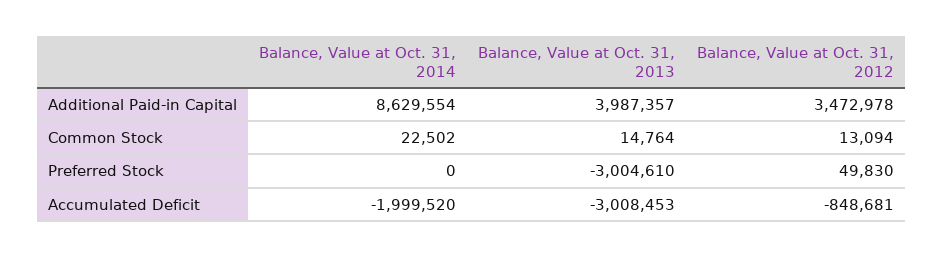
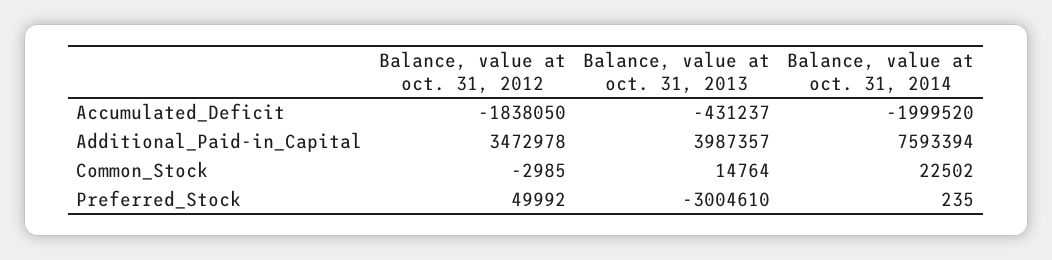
  {
    "Balance, Value at Oct. 31, 2014": {
-     "Additional Paid-in Capital": 8629554,
+     "Additional Paid-in Capital": 7593394,
      "Common Stock": 22502,
-     "Preferred Stock": 0,
+     "Preferred Stock": 235,
      "Accumulated Deficit": -1999520
    },
    "Balance, Value at Oct. 31, 2013": {
      "Additional Paid-in Capital": 3987357,
      "Common Stock": 14764,
      "Preferred Stock": -3004610,
-     "Accumulated Deficit": -3008453
+     "Accumulated Deficit": -431237
    },
    "Balance, Value at Oct. 31, 2012": {
      "Additional Paid-in Capital": 3472978,
-     "Common Stock": 13094,
+     "Common Stock": -2985,
-     "Preferred Stock": 49830,
+     "Preferred Stock": 49992,
-     "Accumulated Deficit": -848681
+     "Accumulated Deficit": -1838050
    }
  }

